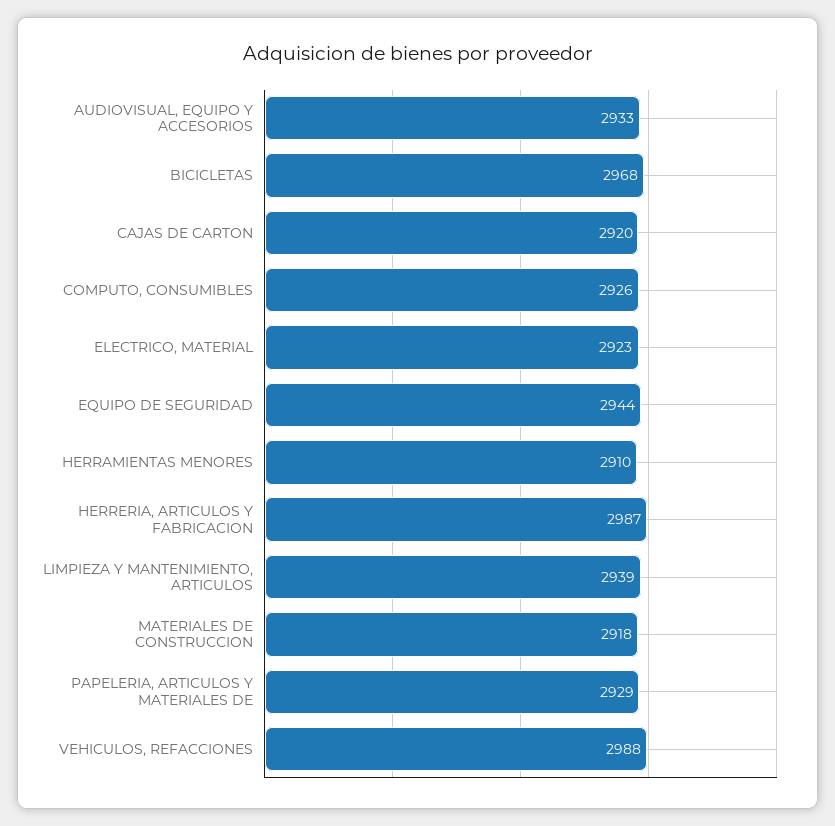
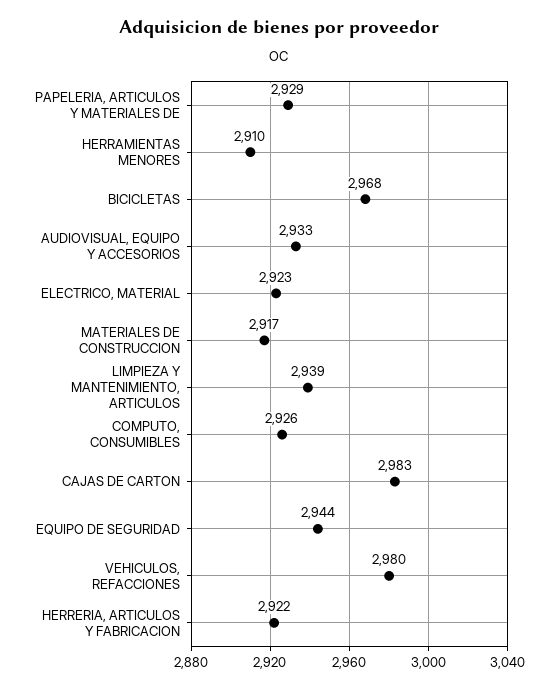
  {
    "AUDIOVISUAL, EQUIPO Y ACCESORIOS": 2933,
    "BICICLETAS": 2968,
-   "CAJAS DE CARTON": 2920,
+   "CAJAS DE CARTON": 2983,
    "COMPUTO, CONSUMIBLES": 2926,
    "ELECTRICO, MATERIAL": 2923,
    "EQUIPO DE SEGURIDAD": 2944,
    "HERRAMIENTAS MENORES": 2910,
-   "HERRERIA, ARTICULOS Y FABRICACION": 2987,
+   "HERRERIA, ARTICULOS Y FABRICACION": 2922,
    "LIMPIEZA Y MANTENIMIENTO, ARTICULOS": 2939,
-   "MATERIALES DE CONSTRUCCION": 2918,
+   "MATERIALES DE CONSTRUCCION": 2917,
    "PAPELERIA, ARTICULOS Y MATERIALES DE": 2929,
-   "VEHICULOS, REFACCIONES": 2988
+   "VEHICULOS, REFACCIONES": 2980
  }

